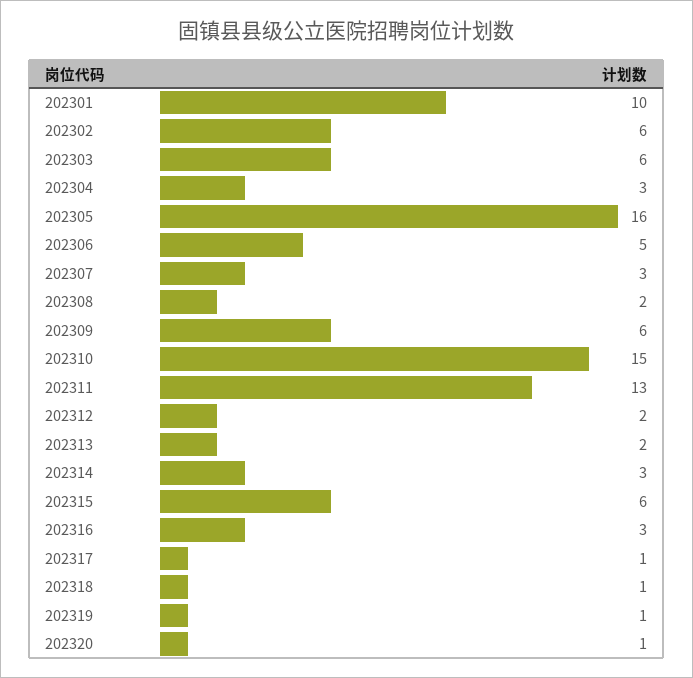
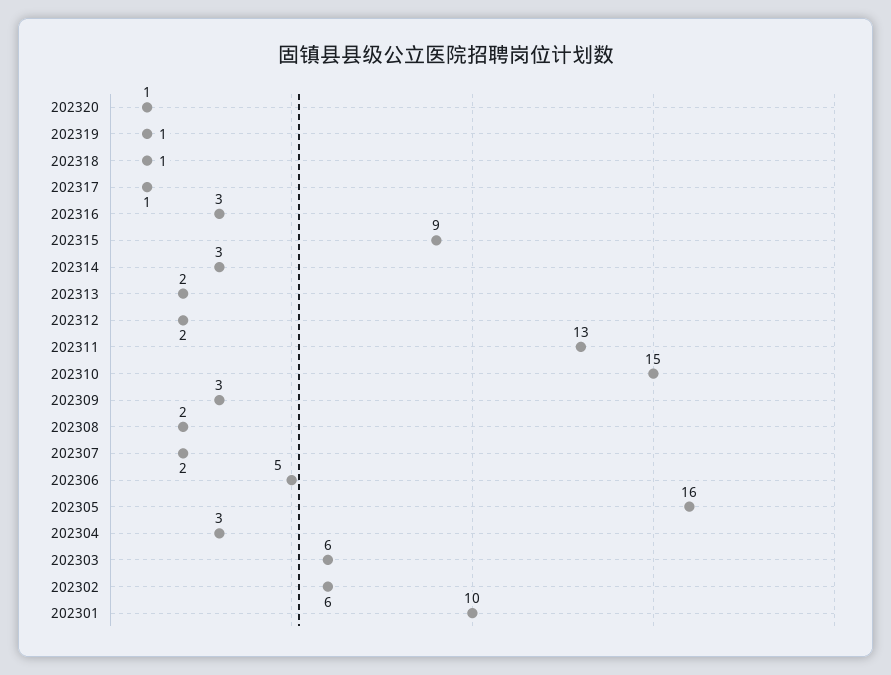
  {
    "202301": 10,
    "202302": 6,
    "202303": 6,
    "202304": 3,
    "202305": 16,
    "202306": 5,
-   "202307": 3,
+   "202307": 2,
    "202308": 2,
-   "202309": 6,
+   "202309": 3,
    "202310": 15,
    "202311": 13,
    "202312": 2,
    "202313": 2,
    "202314": 3,
-   "202315": 6,
+   "202315": 9,
    "202316": 3,
    "202317": 1,
    "202318": 1,
    "202319": 1,
    "202320": 1
  }

